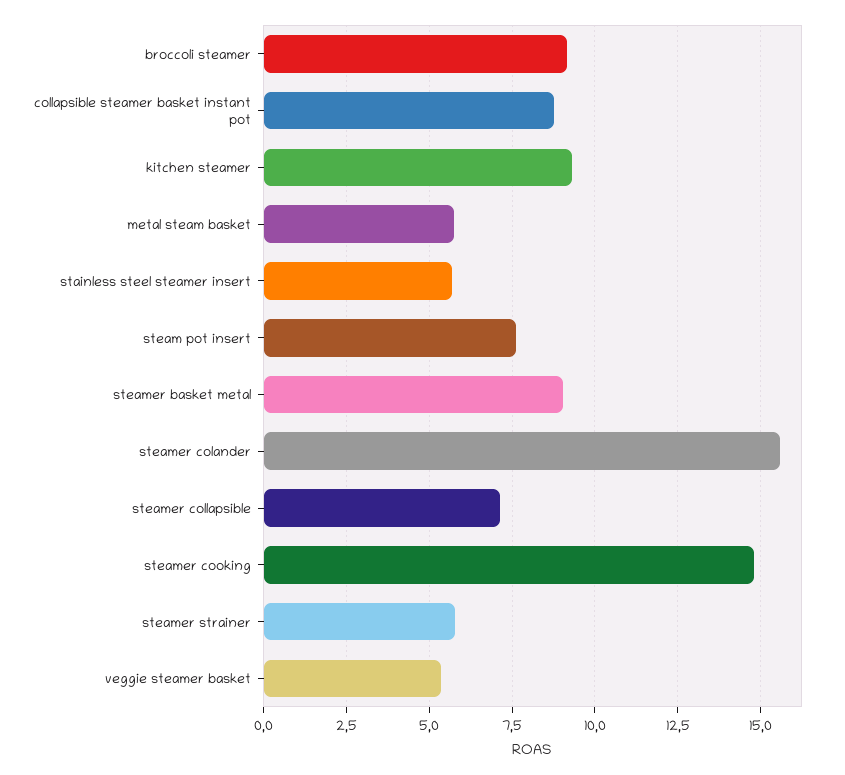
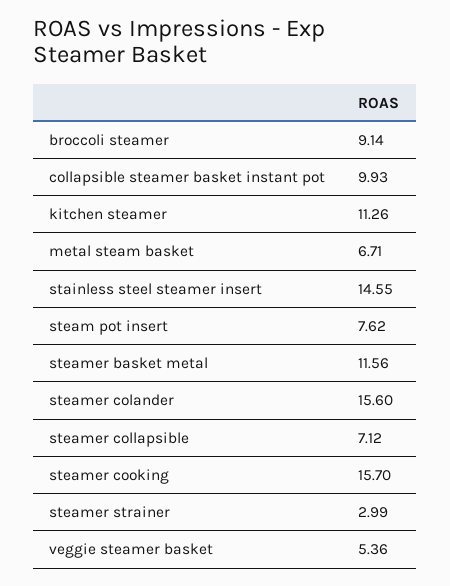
  {
    "broccoli steamer": 9.14,
-   "collapsible steamer basket instant pot": 8.75,
+   "collapsible steamer basket instant pot": 9.93,
-   "kitchen steamer": 9.25,
+   "kitchen steamer": 11.26,
-   "metal steam basket": 5.75,
+   "metal steam basket": 6.71,
-   "stainless steel steamer insert": 5.75,
+   "stainless steel steamer insert": 14.55,
    "steam pot insert": 7.62,
-   "steamer basket metal": 9,
+   "steamer basket metal": 11.56,
    "steamer colander": 15.6,
    "steamer collapsible": 7.12,
-   "steamer cooking": 14.75,
+   "steamer cooking": 15.7,
-   "steamer strainer": 5.75,
+   "steamer strainer": 2.99,
    "veggie steamer basket": 5.36
  }

